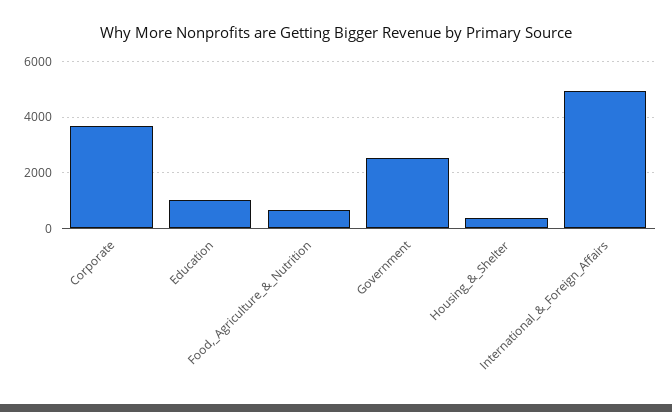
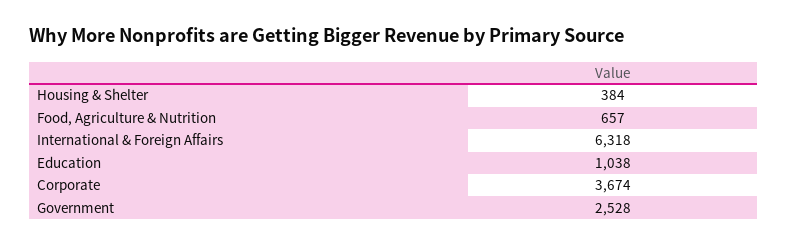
  {
    "Corporate": 3674,
    "Education": 1038,
    "Food,_Agriculture_&_Nutrition": 657,
    "Government": 2528,
    "Housing_&_Shelter": 384,
-   "International_&_Foreign_Affairs": 5000
+   "International_&_Foreign_Affairs": 6318
  }

